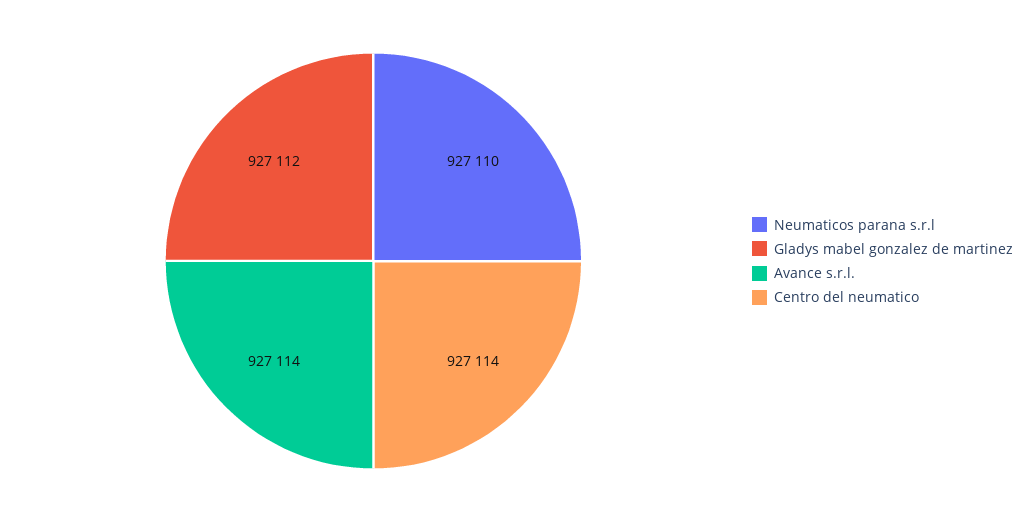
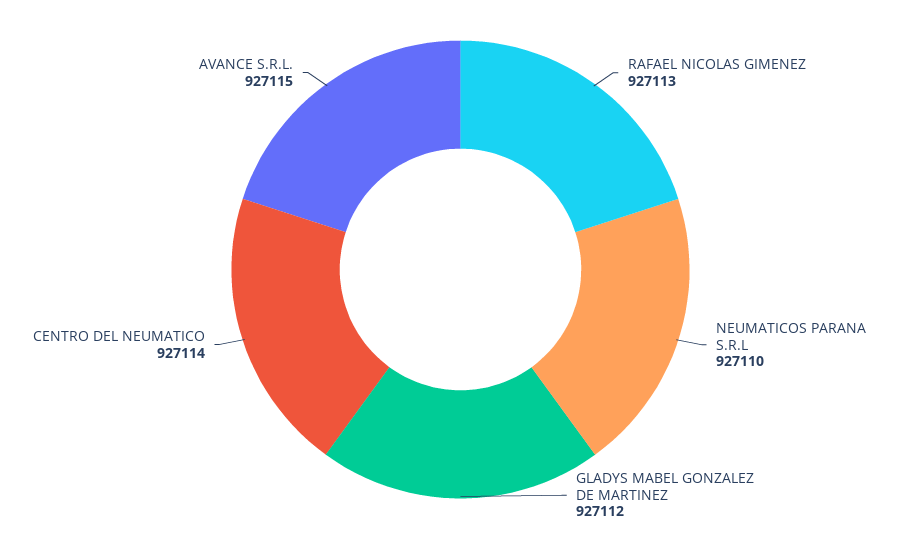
  {
    "Neumaticos parana s.r.l": 927110,
    "Gladys mabel gonzalez de martinez": 927112,
-   "Avance s.r.l.": 927114,
+   "Avance s.r.l.": 927115,
-   "Centro del neumatico": 927114
+   "Centro del neumatico": 927114,
+   "RAFAEL NICOLAS GIMENEZ": 927113
  }

